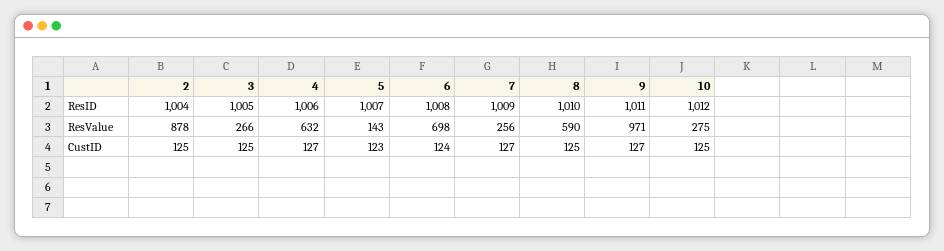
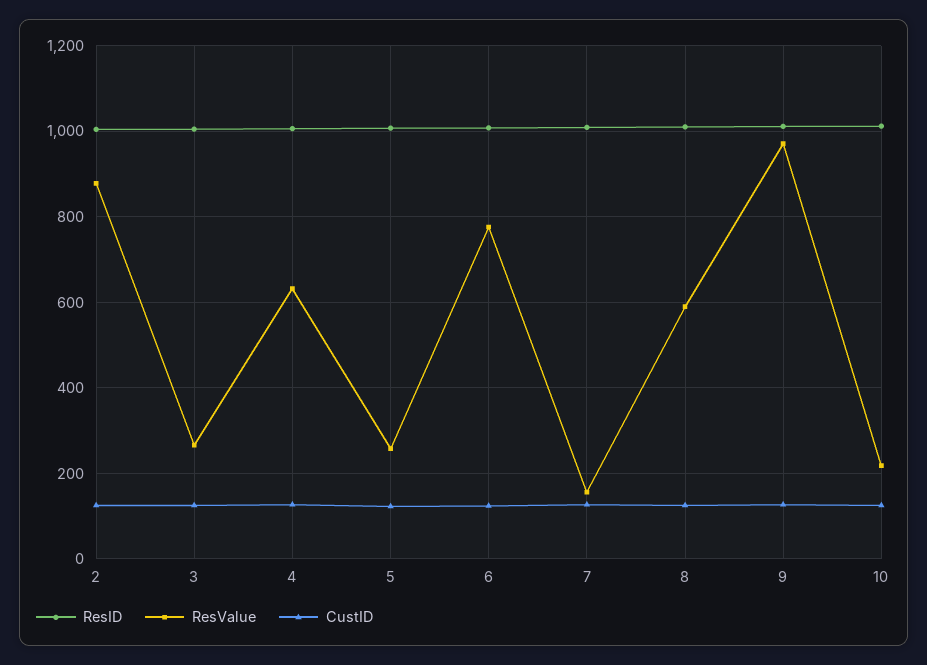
  {
    "ResID": {
      "2": 1004,
      "3": 1005,
      "4": 1006,
      "5": 1007,
      "6": 1008,
      "7": 1009,
      "8": 1010,
      "9": 1011,
      "10": 1012
    },
    "ResValue": {
      "2": 878,
      "3": 266,
      "4": 632,
-     "5": 143,
+     "5": 260,
-     "6": 698,
+     "6": 780,
-     "7": 256,
+     "7": 160,
      "8": 590,
      "9": 971,
-     "10": 275
+     "10": 220
    },
    "CustID": {
      "2": 125,
      "3": 125,
      "4": 127,
      "5": 123,
      "6": 124,
      "7": 127,
      "8": 125,
      "9": 127,
      "10": 125
    }
  }

